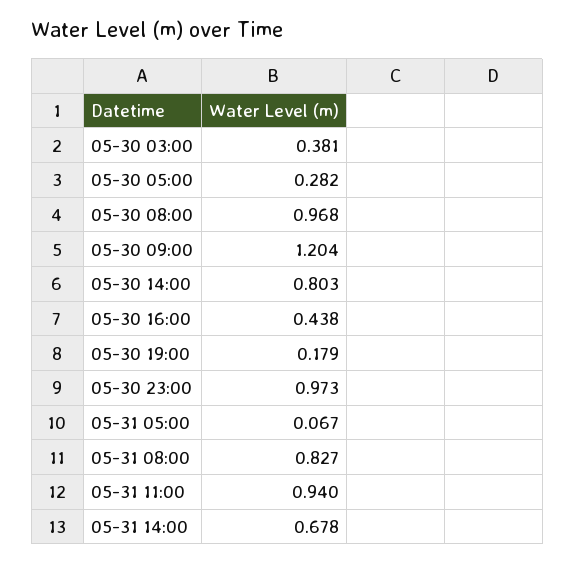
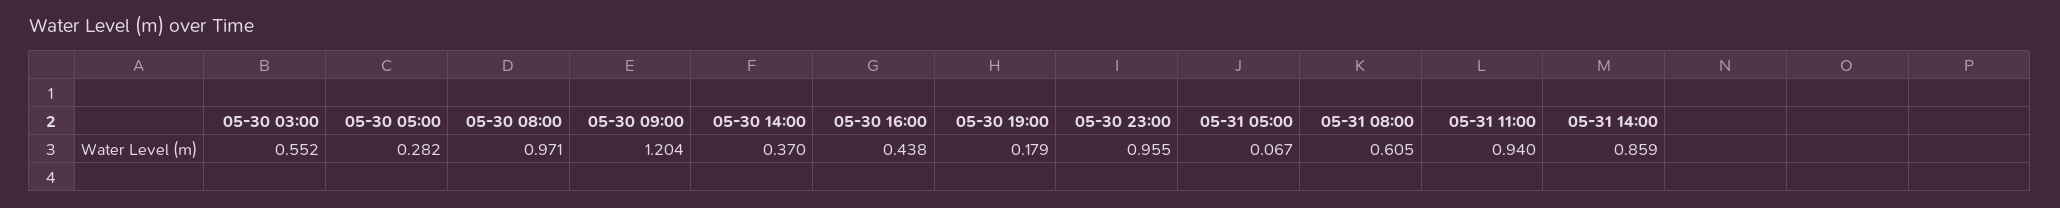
  {
-   "05-30 03:00": 0.381,
+   "05-30 03:00": 0.552,
    "05-30 05:00": 0.282,
-   "05-30 08:00": 0.968,
+   "05-30 08:00": 0.971,
    "05-30 09:00": 1.204,
-   "05-30 14:00": 0.803,
+   "05-30 14:00": 0.37,
    "05-30 16:00": 0.438,
    "05-30 19:00": 0.179,
-   "05-30 23:00": 0.973,
+   "05-30 23:00": 0.955,
    "05-31 05:00": 0.067,
-   "05-31 08:00": 0.827,
+   "05-31 08:00": 0.605,
    "05-31 11:00": 0.94,
-   "05-31 14:00": 0.678
+   "05-31 14:00": 0.859
  }

